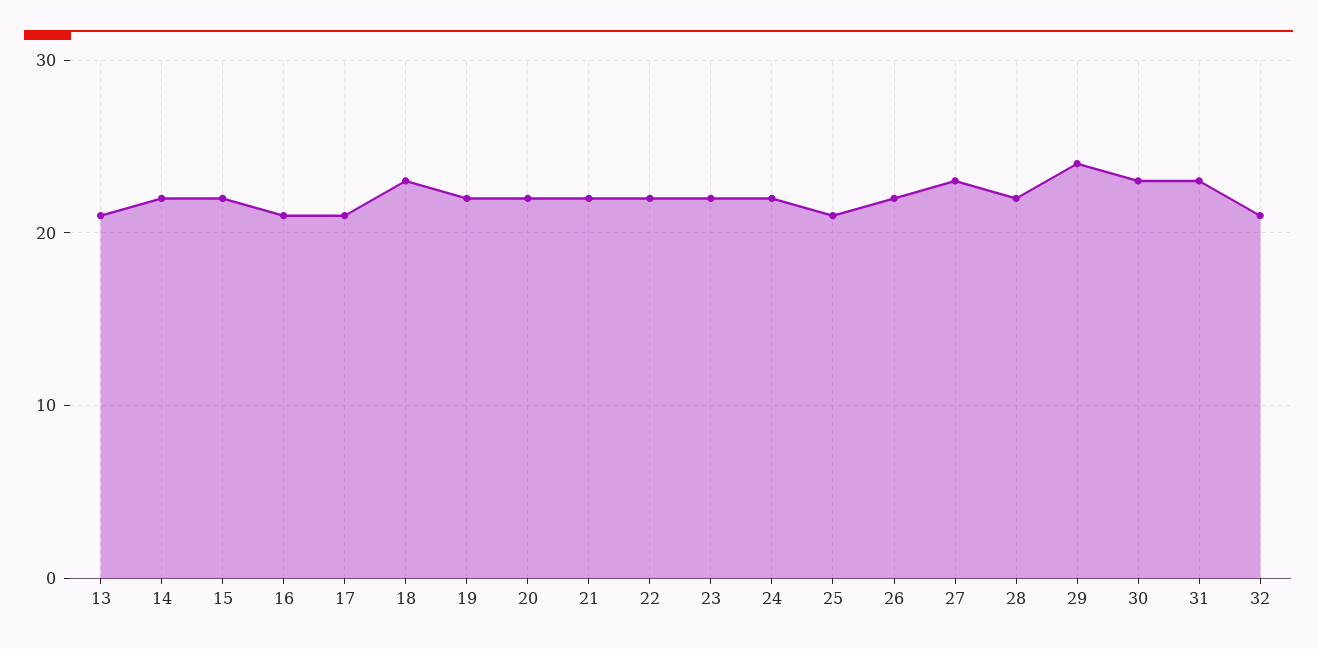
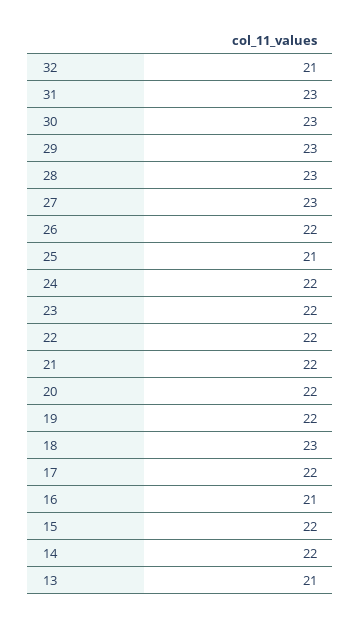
  {
    "13": 21,
    "14": 22,
    "15": 22,
    "16": 21,
-   "17": 21,
+   "17": 22,
    "18": 23,
    "19": 22,
    "20": 22,
    "21": 22,
    "22": 22,
    "23": 22,
    "24": 22,
    "25": 21,
    "26": 22,
    "27": 23,
-   "28": 22,
+   "28": 23,
-   "29": 24,
+   "29": 23,
    "30": 23,
    "31": 23,
    "32": 21
  }

